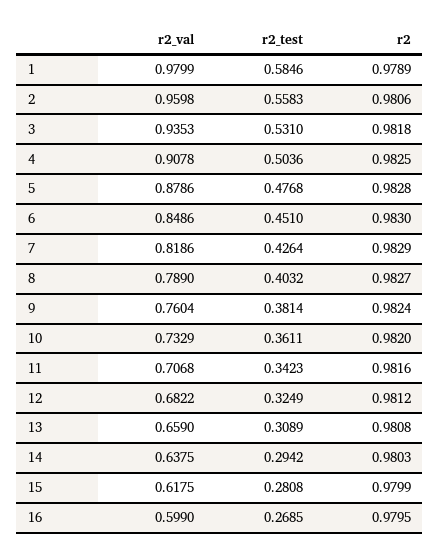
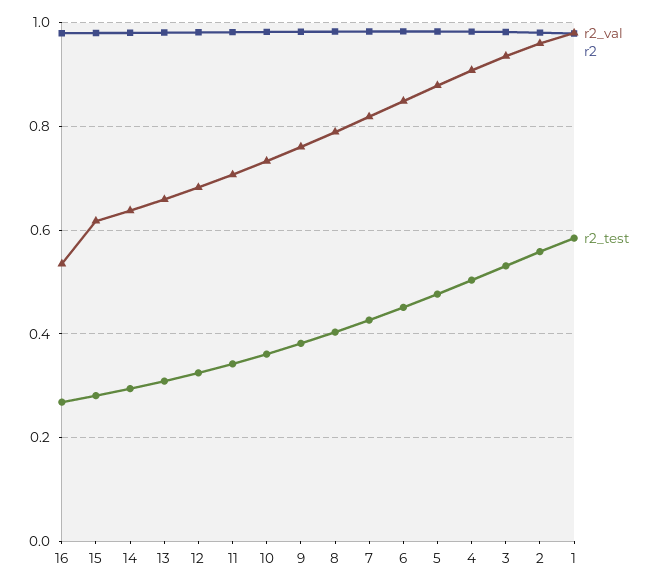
  {
    "r2_val": {
      "1": 0.9799,
      "2": 0.9598,
      "3": 0.9353,
      "4": 0.9078,
      "5": 0.8786,
      "6": 0.8486,
      "7": 0.8186,
      "8": 0.789,
      "9": 0.7604,
      "10": 0.7329,
      "11": 0.7068,
      "12": 0.6822,
      "13": 0.659,
      "14": 0.6375,
      "15": 0.6175,
-     "16": 0.599
+     "16": 0.54
    },
    "r2_test": {
      "1": 0.5846,
      "2": 0.5583,
      "3": 0.531,
      "4": 0.5036,
      "5": 0.4768,
      "6": 0.451,
      "7": 0.4264,
      "8": 0.4032,
      "9": 0.3814,
      "10": 0.3611,
      "11": 0.3423,
      "12": 0.3249,
      "13": 0.3089,
      "14": 0.2942,
      "15": 0.2808,
      "16": 0.2685
    },
    "r2": {
      "1": 0.9789,
      "2": 0.9806,
      "3": 0.9818,
      "4": 0.9825,
      "5": 0.9828,
      "6": 0.983,
      "7": 0.9829,
      "8": 0.9827,
      "9": 0.9824,
      "10": 0.982,
      "11": 0.9816,
      "12": 0.9812,
      "13": 0.9808,
      "14": 0.9803,
      "15": 0.9799,
      "16": 0.9795
    }
  }

